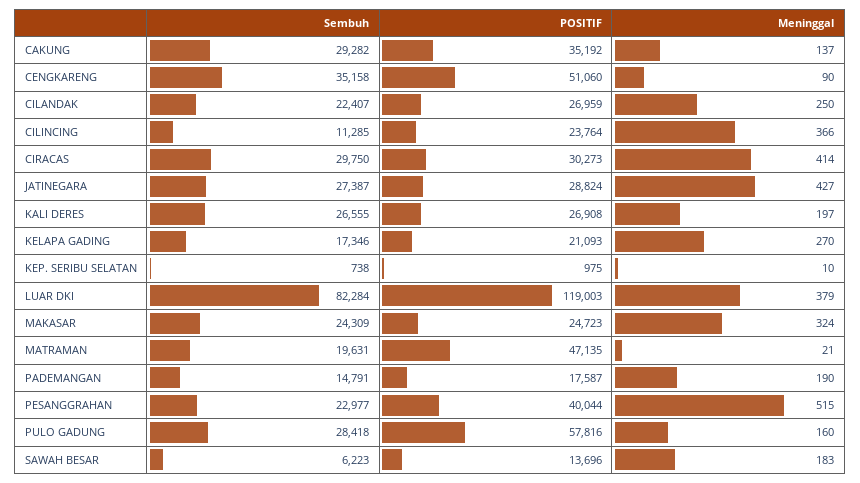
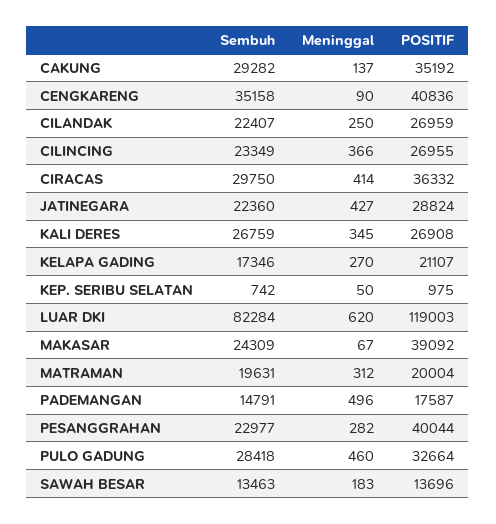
  {
    "Sembuh": {
      "CAKUNG": 29282,
      "CENGKARENG": 35158,
      "CILANDAK": 22407,
-     "CILINCING": 11285,
+     "CILINCING": 23349,
      "CIRACAS": 29750,
-     "JATINEGARA": 27387,
+     "JATINEGARA": 22360,
-     "KALI DERES": 26555,
+     "KALI DERES": 26759,
      "KELAPA GADING": 17346,
-     "KEP. SERIBU SELATAN": 738,
+     "KEP. SERIBU SELATAN": 742,
      "LUAR DKI": 82284,
      "MAKASAR": 24309,
      "MATRAMAN": 19631,
      "PADEMANGAN": 14791,
      "PESANGGRAHAN": 22977,
      "PULO GADUNG": 28418,
-     "SAWAH BESAR": 6223
+     "SAWAH BESAR": 13463
    },
    "POSITIF": {
      "CAKUNG": 35192,
-     "CENGKARENG": 51060,
+     "CENGKARENG": 40836,
      "CILANDAK": 26959,
-     "CILINCING": 23764,
+     "CILINCING": 26955,
-     "CIRACAS": 30273,
+     "CIRACAS": 36332,
      "JATINEGARA": 28824,
      "KALI DERES": 26908,
-     "KELAPA GADING": 21093,
+     "KELAPA GADING": 21107,
      "KEP. SERIBU SELATAN": 975,
      "LUAR DKI": 119003,
-     "MAKASAR": 24723,
+     "MAKASAR": 39092,
-     "MATRAMAN": 47135,
+     "MATRAMAN": 20004,
      "PADEMANGAN": 17587,
      "PESANGGRAHAN": 40044,
-     "PULO GADUNG": 57816,
+     "PULO GADUNG": 32664,
      "SAWAH BESAR": 13696
    },
    "Meninggal": {
      "CAKUNG": 137,
      "CENGKARENG": 90,
      "CILANDAK": 250,
      "CILINCING": 366,
      "CIRACAS": 414,
      "JATINEGARA": 427,
-     "KALI DERES": 197,
+     "KALI DERES": 345,
      "KELAPA GADING": 270,
-     "KEP. SERIBU SELATAN": 10,
+     "KEP. SERIBU SELATAN": 50,
-     "LUAR DKI": 379,
+     "LUAR DKI": 620,
-     "MAKASAR": 324,
+     "MAKASAR": 67,
-     "MATRAMAN": 21,
+     "MATRAMAN": 312,
-     "PADEMANGAN": 190,
+     "PADEMANGAN": 496,
-     "PESANGGRAHAN": 515,
+     "PESANGGRAHAN": 282,
-     "PULO GADUNG": 160,
+     "PULO GADUNG": 460,
      "SAWAH BESAR": 183
    }
  }

